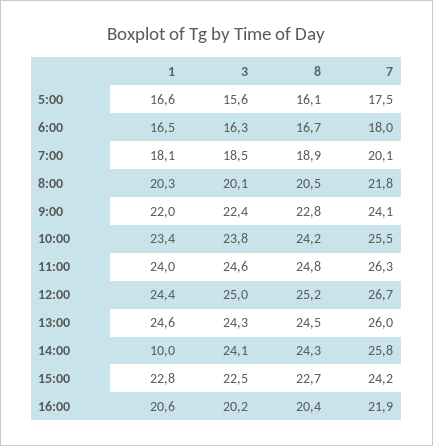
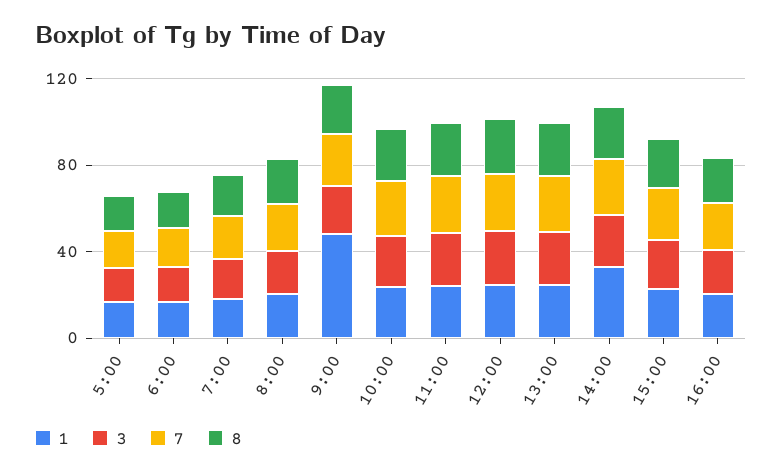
  {
    "1": {
      "5:00": 16.6,
      "6:00": 16.5,
      "7:00": 18.1,
      "8:00": 20.3,
-     "9:00": 22,
+     "9:00": 50,
      "10:00": 23.4,
      "11:00": 24,
      "12:00": 24.4,
      "13:00": 24.6,
-     "14:00": 10,
+     "14:00": 30,
      "15:00": 22.8,
      "16:00": 20.6
    },
    "3": {
      "5:00": 15.6,
      "6:00": 16.3,
      "7:00": 18.5,
      "8:00": 20.1,
      "9:00": 22.4,
      "10:00": 23.8,
      "11:00": 24.6,
      "12:00": 25,
      "13:00": 24.3,
      "14:00": 24.1,
      "15:00": 22.5,
      "16:00": 20.2
    },
    "8": {
      "5:00": 16.1,
      "6:00": 16.7,
      "7:00": 18.9,
      "8:00": 20.5,
      "9:00": 22.8,
      "10:00": 24.2,
      "11:00": 24.8,
      "12:00": 25.2,
      "13:00": 24.5,
      "14:00": 24.3,
      "15:00": 22.7,
      "16:00": 20.4
    },
    "7": {
      "5:00": 17.5,
      "6:00": 18,
      "7:00": 20.1,
      "8:00": 21.8,
      "9:00": 24.1,
      "10:00": 25.5,
      "11:00": 26.3,
      "12:00": 26.7,
      "13:00": 26,
      "14:00": 25.8,
      "15:00": 24.2,
      "16:00": 21.9
    }
  }

